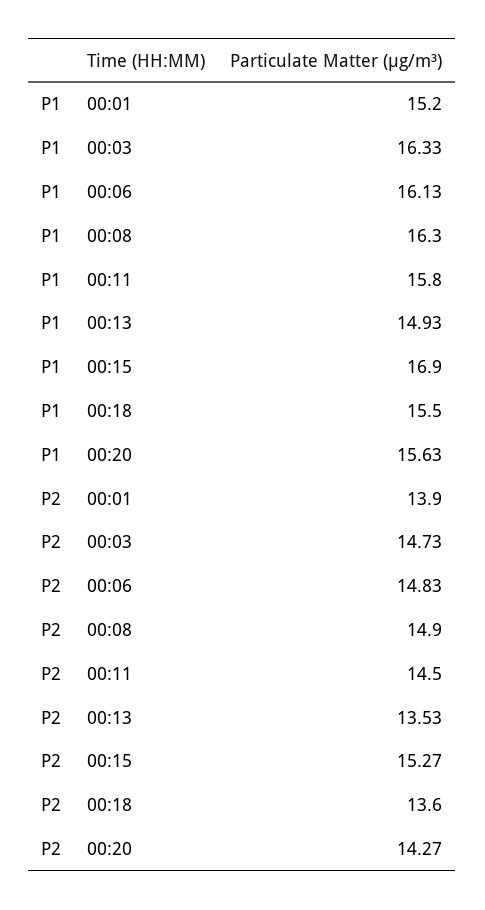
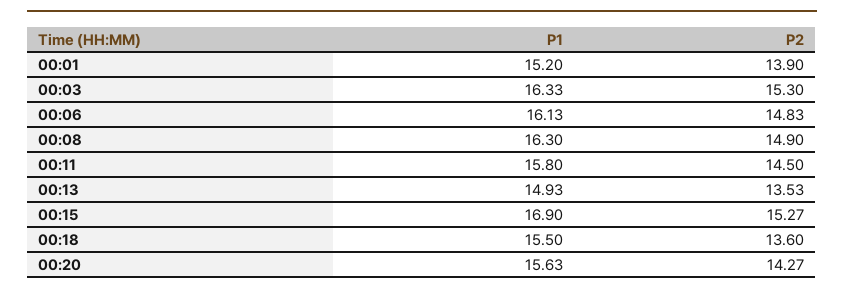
  {
    "P1": {
      "00:01": 15.2,
      "00:03": 16.33,
      "00:06": 16.13,
      "00:08": 16.3,
      "00:11": 15.8,
      "00:13": 14.93,
      "00:15": 16.9,
      "00:18": 15.5,
      "00:20": 15.63
    },
    "P2": {
      "00:01": 13.9,
-     "00:03": 14.73,
+     "00:03": 15.3,
      "00:06": 14.83,
      "00:08": 14.9,
      "00:11": 14.5,
      "00:13": 13.53,
      "00:15": 15.27,
      "00:18": 13.6,
      "00:20": 14.27
    }
  }

